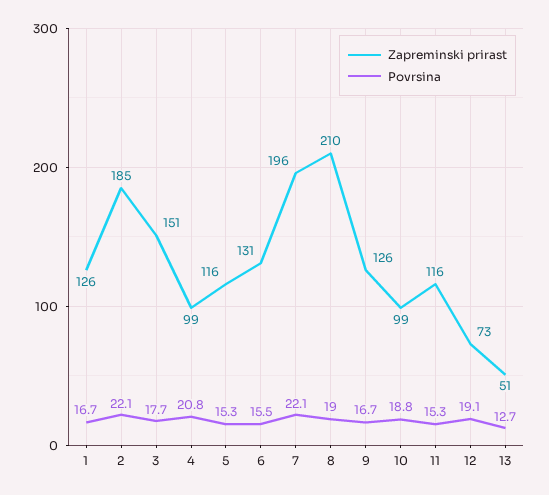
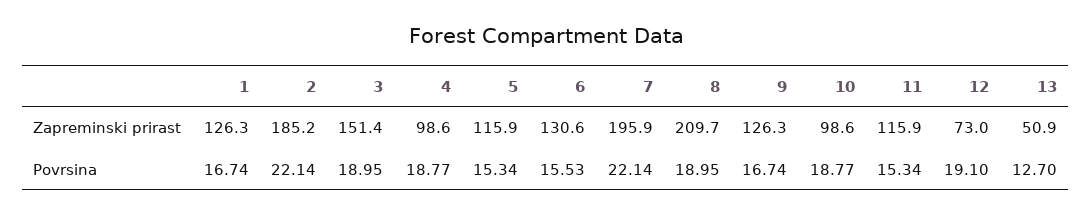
  {
    "Zapreminski prirast": {
      "1": 126.3,
      "2": 185.2,
      "3": 151.4,
      "4": 98.6,
      "5": 115.9,
      "6": 130.6,
      "7": 195.9,
      "8": 209.7,
      "9": 126.3,
      "10": 98.6,
      "11": 115.9,
      "12": 73,
      "13": 50.9
    },
    "Povrsina": {
      "1": 16.74,
      "2": 22.14,
-     "3": 17.7,
+     "3": 18.95,
-     "4": 20.8,
+     "4": 18.77,
      "5": 15.34,
      "6": 15.53,
      "7": 22.14,
      "8": 18.95,
      "9": 16.74,
      "10": 18.77,
      "11": 15.34,
      "12": 19.1,
      "13": 12.7
    }
  }

